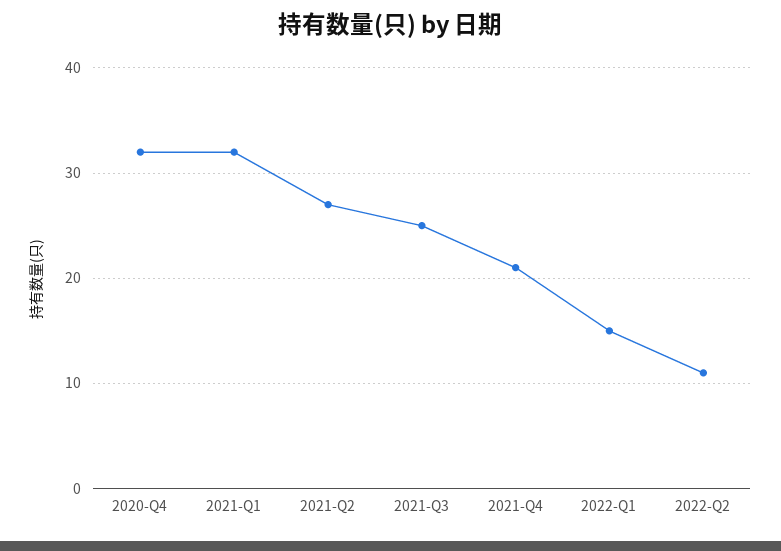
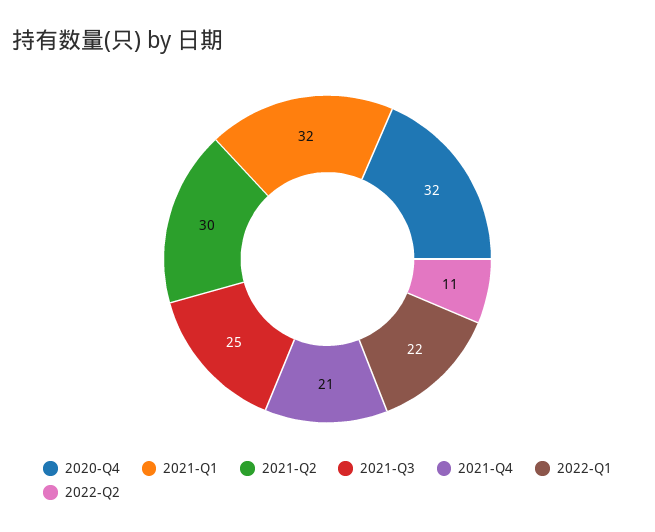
  {
    "2020-Q4": 32,
    "2021-Q1": 32,
-   "2021-Q2": 27,
+   "2021-Q2": 30,
    "2021-Q3": 25,
    "2021-Q4": 21,
-   "2022-Q1": 15,
+   "2022-Q1": 22,
    "2022-Q2": 11
  }

